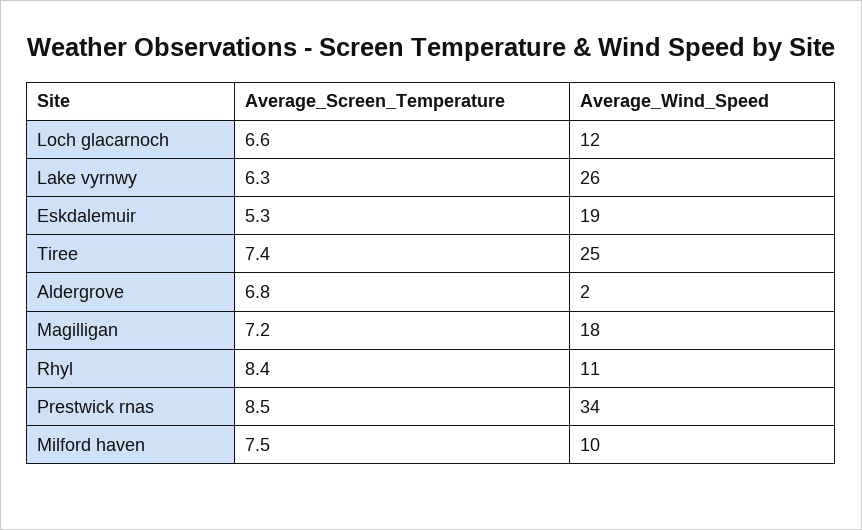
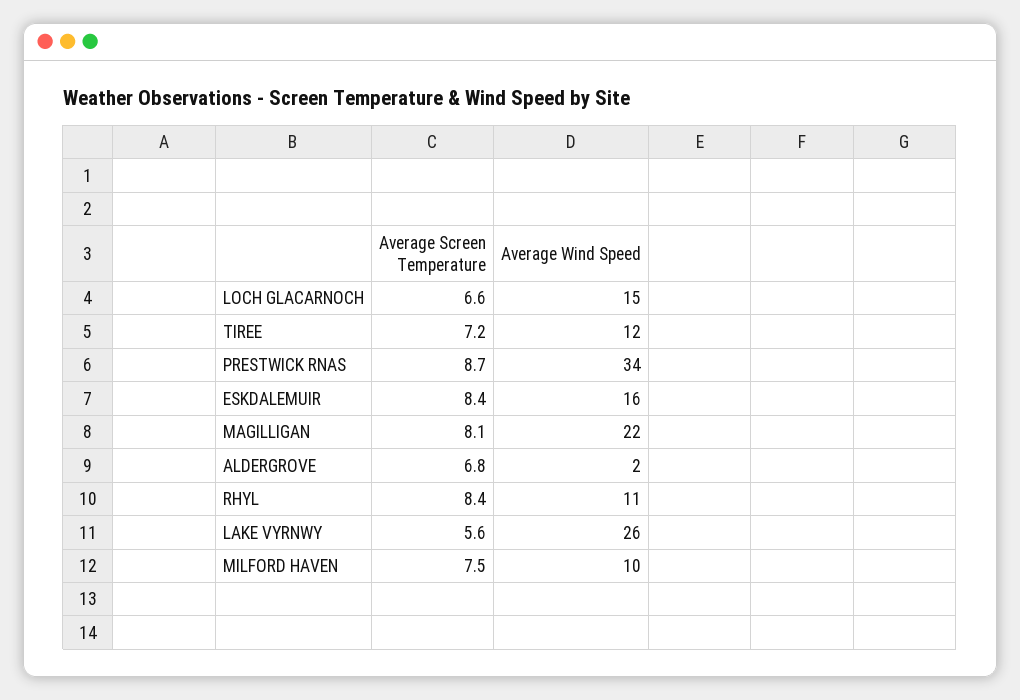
  {
    "Average_Screen_Temperature": {
      "Loch glacarnoch": 6.6,
-     "Lake vyrnwy": 6.3,
+     "Lake vyrnwy": 5.6,
-     "Eskdalemuir": 5.3,
+     "Eskdalemuir": 8.4,
-     "Tiree": 7.4,
+     "Tiree": 7.2,
      "Aldergrove": 6.8,
-     "Magilligan": 7.2,
+     "Magilligan": 8.1,
      "Rhyl": 8.4,
-     "Prestwick rnas": 8.5,
+     "Prestwick rnas": 8.7,
      "Milford haven": 7.5
    },
    "Average_Wind_Speed": {
-     "Loch glacarnoch": 12,
+     "Loch glacarnoch": 15,
      "Lake vyrnwy": 26,
-     "Eskdalemuir": 19,
+     "Eskdalemuir": 16,
-     "Tiree": 25,
+     "Tiree": 12,
      "Aldergrove": 2,
-     "Magilligan": 18,
+     "Magilligan": 22,
      "Rhyl": 11,
      "Prestwick rnas": 34,
      "Milford haven": 10
    }
  }

